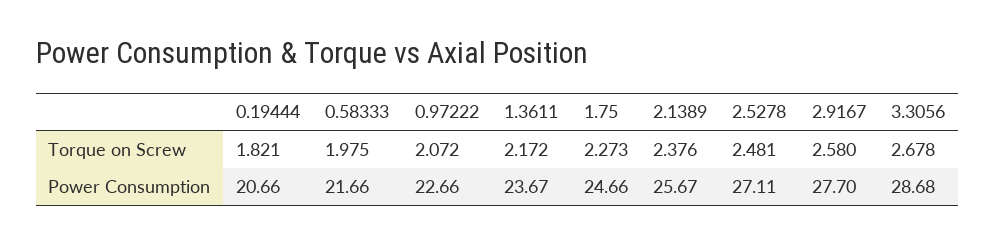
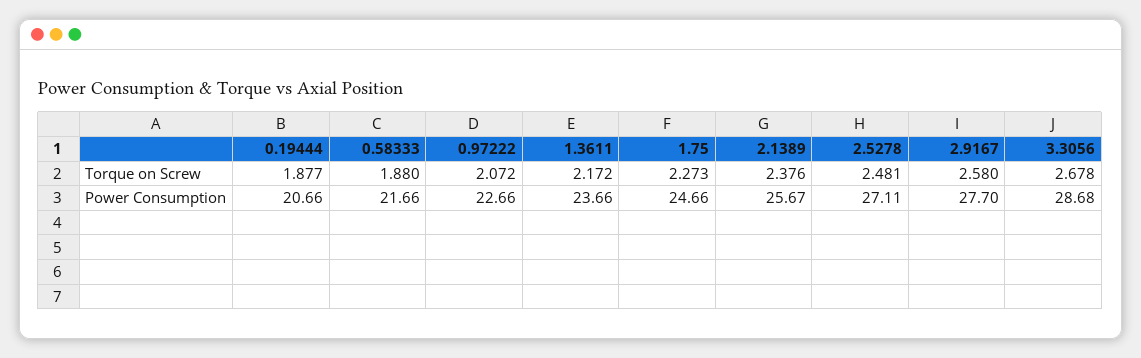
  {
    "0.19444": {
-     "Torque on Screw": 1.821,
+     "Torque on Screw": 1.877,
      "Power Consumption": 20.66
    },
    "0.58333": {
-     "Torque on Screw": 1.975,
+     "Torque on Screw": 1.88,
      "Power Consumption": 21.66
    },
    "0.97222": {
      "Torque on Screw": 2.072,
      "Power Consumption": 22.66
    },
    "1.3611": {
      "Torque on Screw": 2.172,
-     "Power Consumption": 23.67
+     "Power Consumption": 23.66
    },
    "1.75": {
      "Torque on Screw": 2.273,
      "Power Consumption": 24.66
    },
    "2.1389": {
      "Torque on Screw": 2.376,
      "Power Consumption": 25.67
    },
    "2.5278": {
      "Torque on Screw": 2.481,
      "Power Consumption": 27.11
    },
    "2.9167": {
      "Torque on Screw": 2.58,
      "Power Consumption": 27.7
    },
    "3.3056": {
      "Torque on Screw": 2.678,
      "Power Consumption": 28.68
    }
  }

